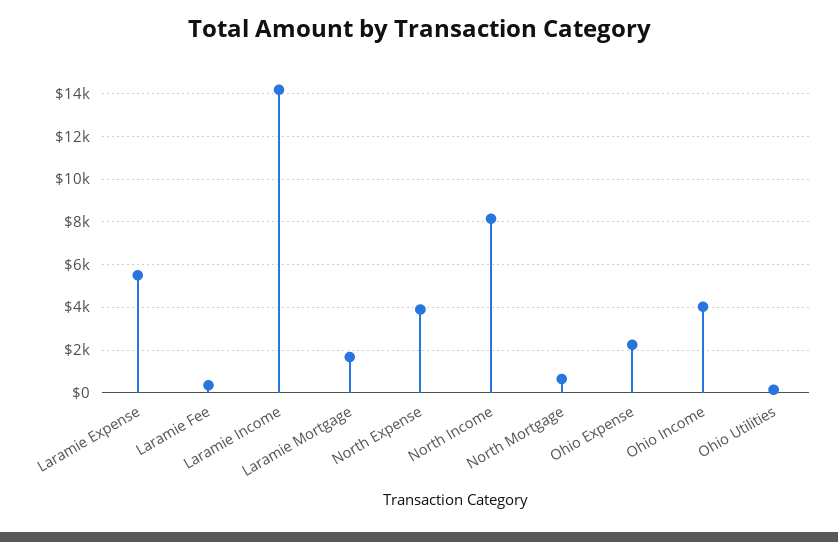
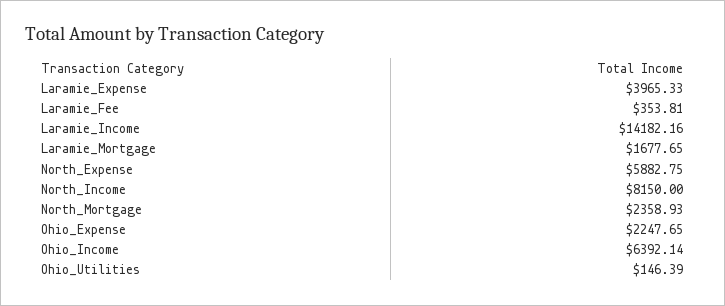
  {
-   "Laramie Expense": 5500,
+   "Laramie Expense": 3965.33,
    "Laramie Fee": 353.81,
    "Laramie Income": 14182.16,
    "Laramie Mortgage": 1677.65,
-   "North Expense": 4000,
+   "North Expense": 5882.75,
    "North Income": 8150,
-   "North Mortgage": 500,
+   "North Mortgage": 2358.93,
    "Ohio Expense": 2247.65,
-   "Ohio Income": 4000,
+   "Ohio Income": 6392.14,
    "Ohio Utilities": 146.39
  }

